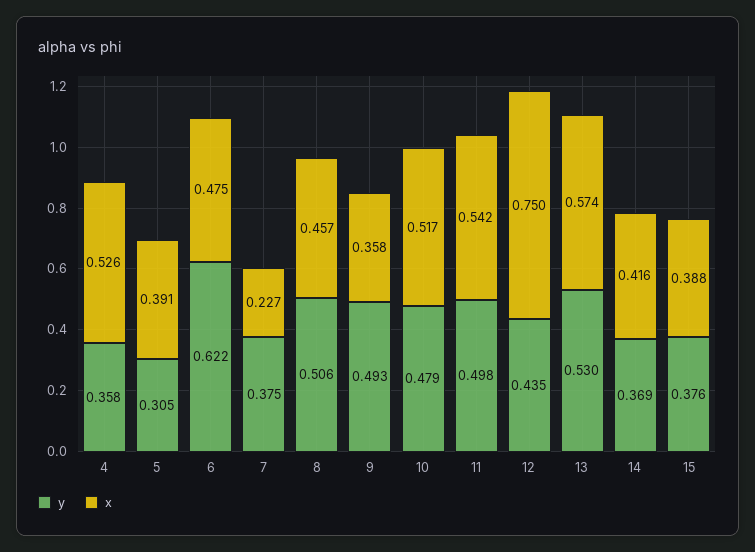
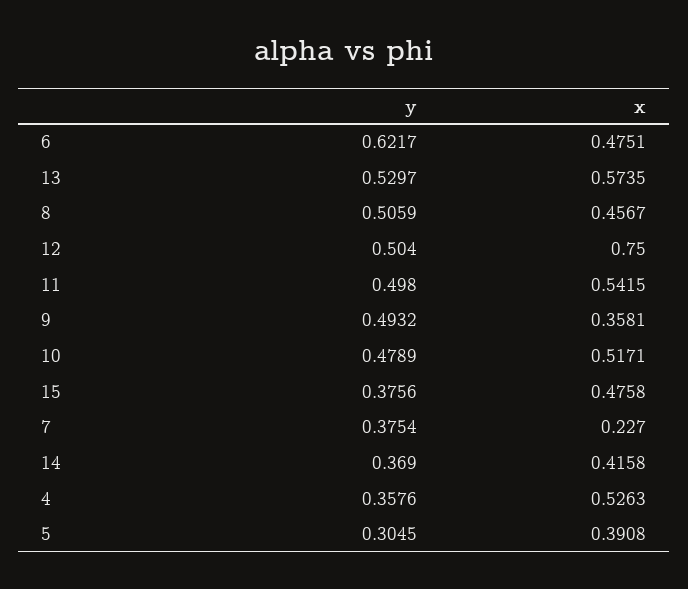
  {
    "y": {
      "4": 0.3576,
      "5": 0.3045,
      "6": 0.6217,
      "7": 0.3754,
      "8": 0.5059,
      "9": 0.4932,
      "10": 0.4789,
      "11": 0.498,
-     "12": 0.435,
+     "12": 0.504,
      "13": 0.5297,
      "14": 0.369,
      "15": 0.3756
    },
    "x": {
      "4": 0.5263,
      "5": 0.3908,
      "6": 0.4751,
      "7": 0.227,
      "8": 0.4567,
      "9": 0.3581,
      "10": 0.5171,
      "11": 0.5415,
      "12": 0.75,
      "13": 0.5735,
      "14": 0.4158,
-     "15": 0.388
+     "15": 0.4758
    }
  }

